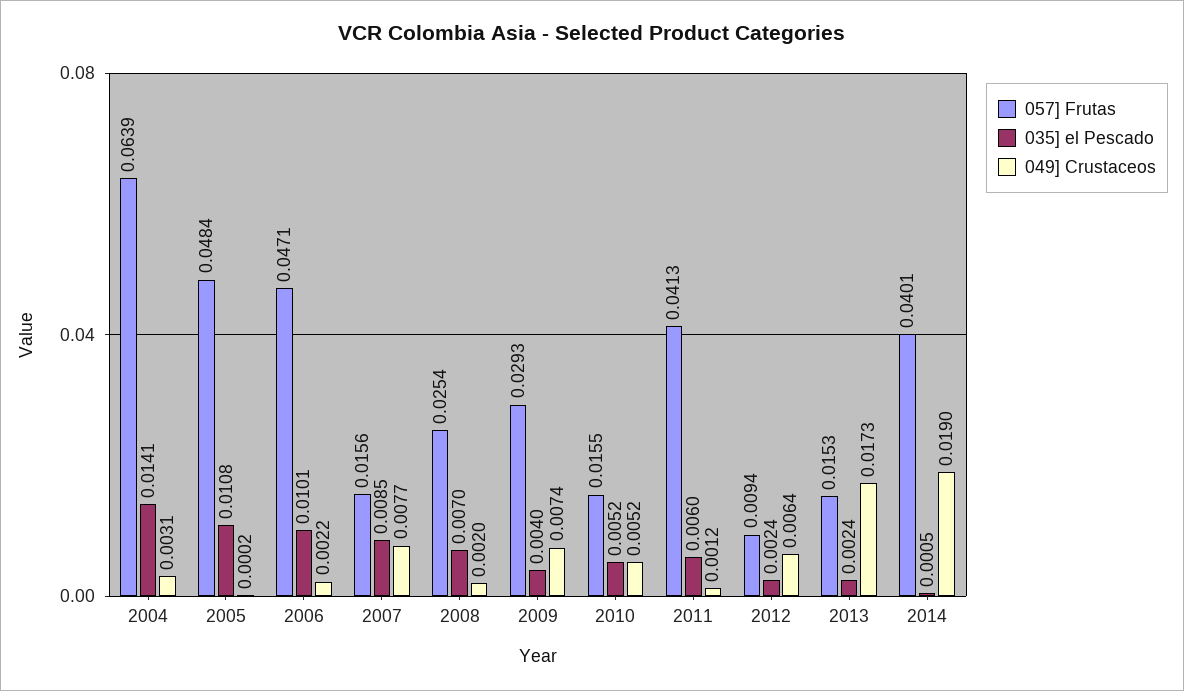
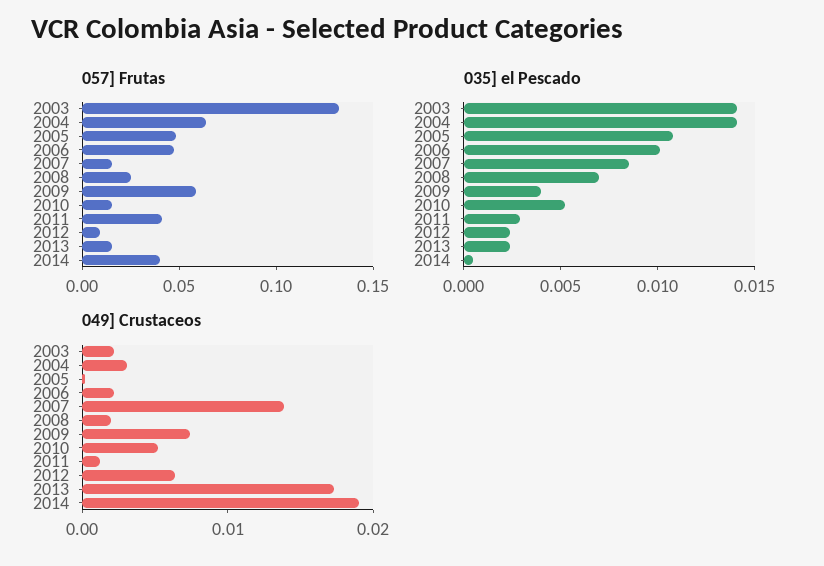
  {
    "057] Frutas": {
      "2004": 0.0639,
      "2005": 0.0484,
      "2006": 0.0471,
      "2007": 0.0156,
      "2008": 0.0254,
-     "2009": 0.0293,
+     "2009": 0.06,
      "2010": 0.0155,
      "2011": 0.0413,
      "2012": 0.0094,
      "2013": 0.0153,
-     "2014": 0.0401
+     "2014": 0.0401,
+     "2003": 0.13
    },
    "035] el Pescado": {
      "2004": 0.0141,
      "2005": 0.0108,
      "2006": 0.0101,
      "2007": 0.0085,
      "2008": 0.007,
      "2009": 0.004,
      "2010": 0.0052,
-     "2011": 0.006,
+     "2011": 0.003,
      "2012": 0.0024,
      "2013": 0.0024,
-     "2014": 0.0005
+     "2014": 0.0005,
+     "2003": 0.014
    },
    "049] Crustaceos": {
      "2004": 0.0031,
      "2005": 0.0002,
      "2006": 0.0022,
-     "2007": 0.0077,
+     "2007": 0.014,
      "2008": 0.002,
      "2009": 0.0074,
      "2010": 0.0052,
      "2011": 0.0012,
      "2012": 0.0064,
      "2013": 0.0173,
-     "2014": 0.019
+     "2014": 0.019,
+     "2003": 0.002
    }
  }

